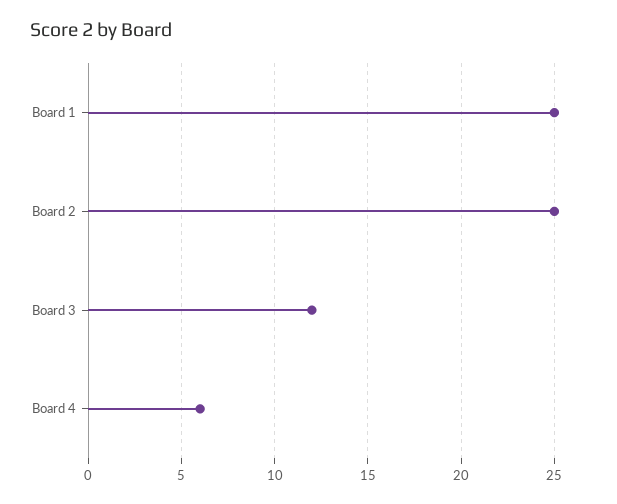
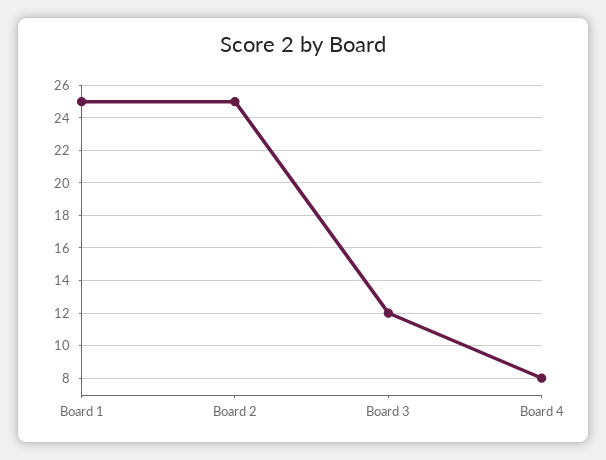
  {
    "Board 1": 25,
    "Board 2": 25,
    "Board 3": 12,
-   "Board 4": 6
+   "Board 4": 8
  }

